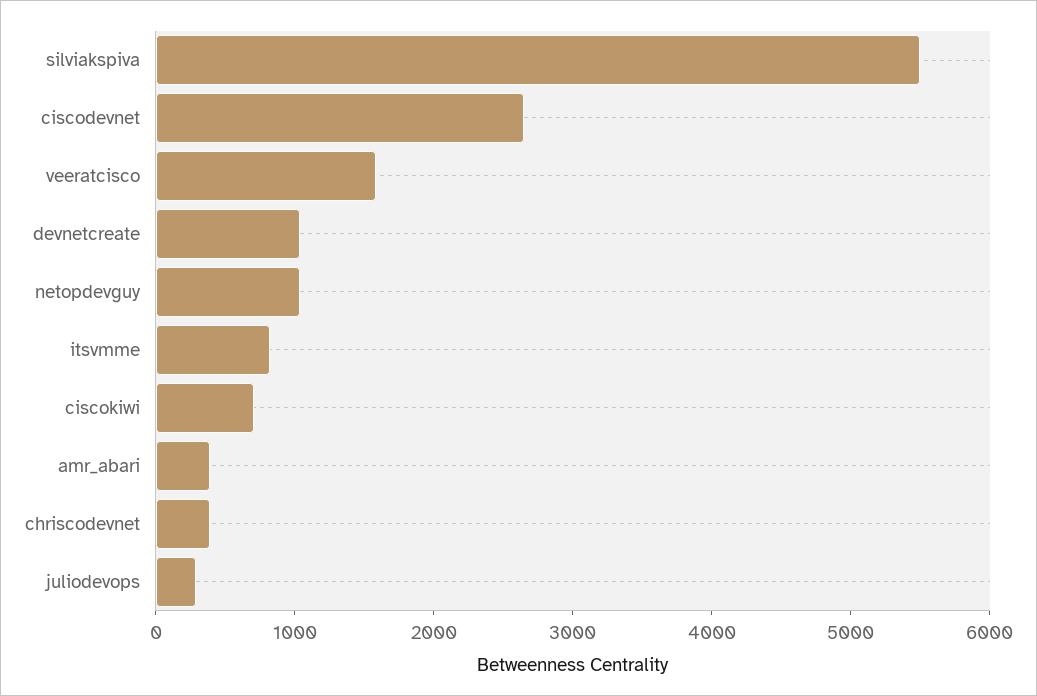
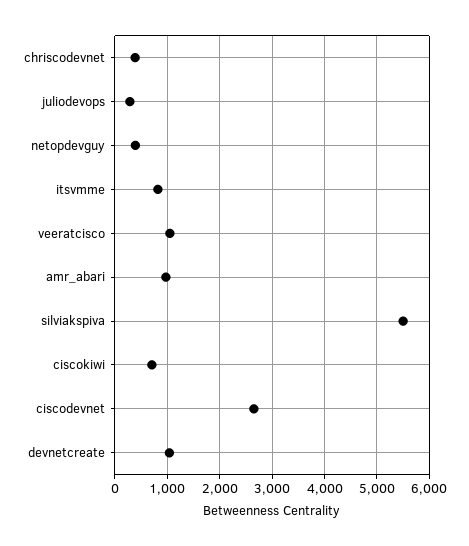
  {
    "silviakspiva": 5600,
    "ciscodevnet": 2600,
-   "veeratcisco": 1600,
+   "veeratcisco": 1000,
    "devnetcreate": 1000,
-   "netopdevguy": 1000,
+   "netopdevguy": 400,
    "itsvmme": 800,
    "ciscokiwi": 800,
-   "amr_abari": 400,
+   "amr_abari": 1000,
    "chriscodevnet": 400,
    "juliodevops": 200
  }

